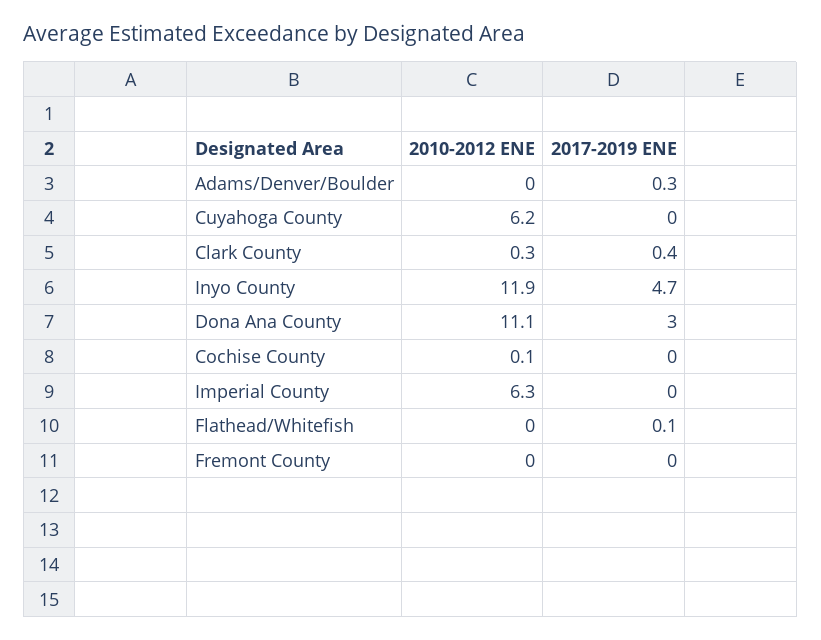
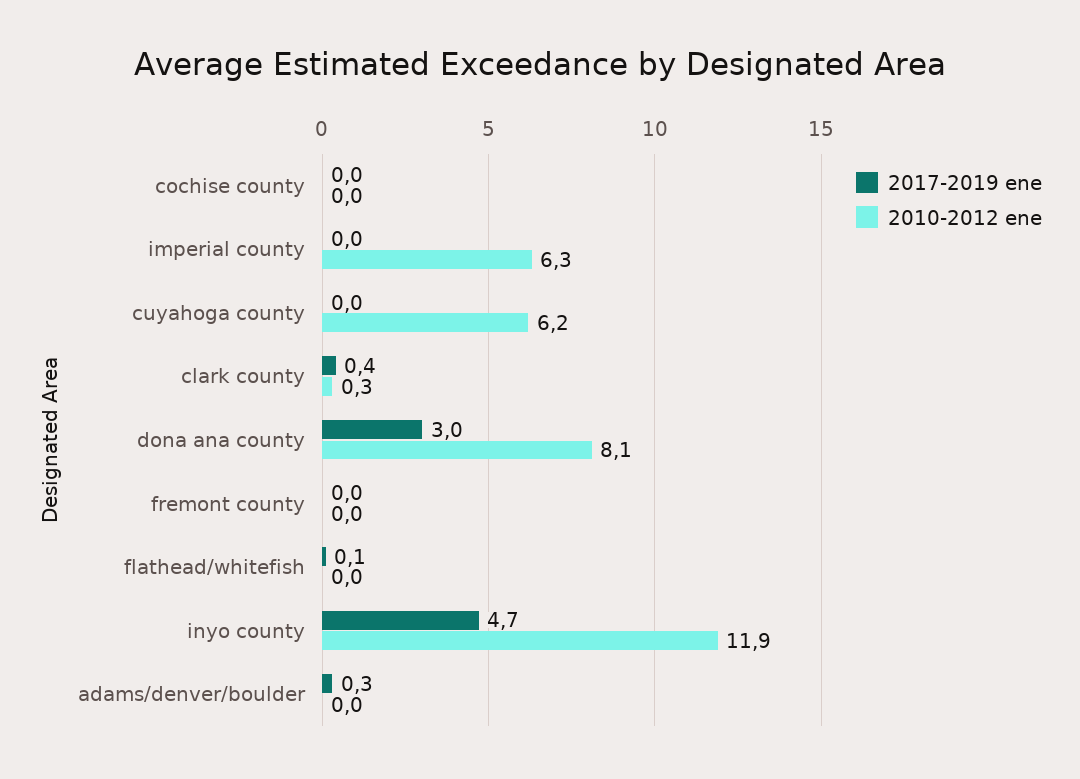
  {
    "2010-2012 ENE": {
      "Adams/Denver/Boulder": 0,
      "Cuyahoga County": 6.2,
      "Clark County": 0.3,
      "Inyo County": 11.9,
-     "Dona Ana County": 11.1,
+     "Dona Ana County": 8.1,
-     "Cochise County": 0.1,
+     "Cochise County": 0,
      "Imperial County": 6.3,
      "Flathead/Whitefish": 0,
      "Fremont County": 0
    },
    "2017-2019 ENE": {
      "Adams/Denver/Boulder": 0.3,
      "Cuyahoga County": 0,
      "Clark County": 0.4,
      "Inyo County": 4.7,
      "Dona Ana County": 3,
      "Cochise County": 0,
      "Imperial County": 0,
      "Flathead/Whitefish": 0.1,
      "Fremont County": 0
    }
  }

